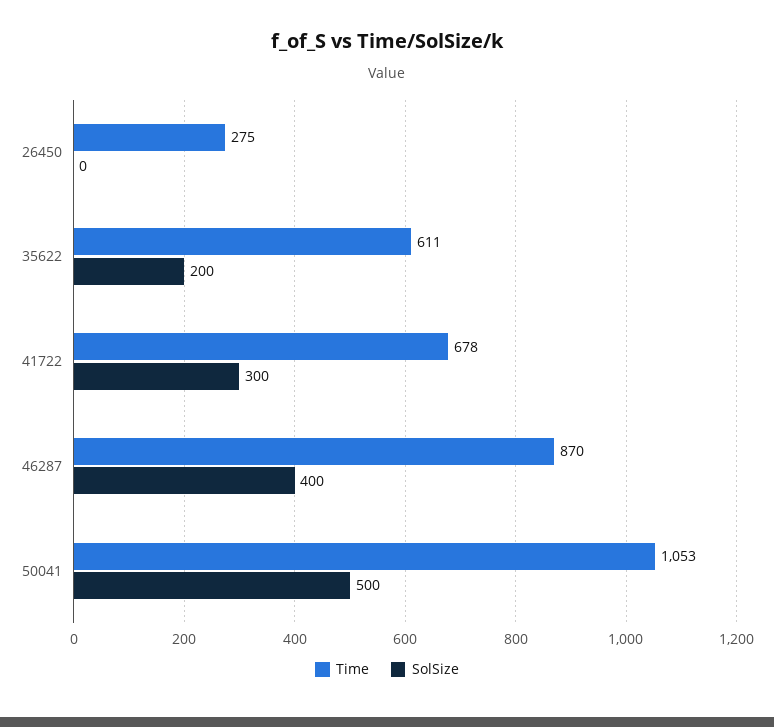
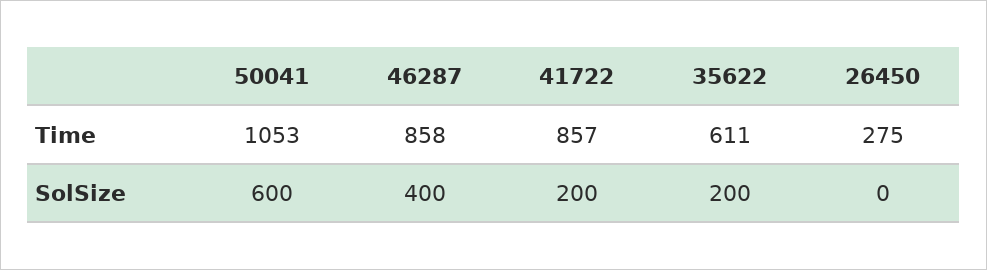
  {
    "Time": {
      "26450": 275,
      "35622": 611,
-     "41722": 678,
+     "41722": 857,
-     "46287": 870,
+     "46287": 858,
      "50041": 1053
    },
    "SolSize": {
      "26450": 0,
      "35622": 200,
-     "41722": 300,
+     "41722": 200,
      "46287": 400,
-     "50041": 500
+     "50041": 600
    }
  }

